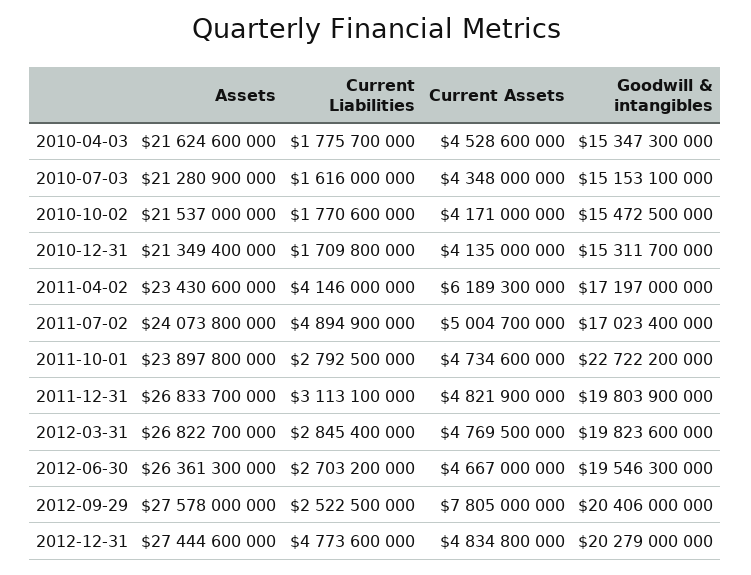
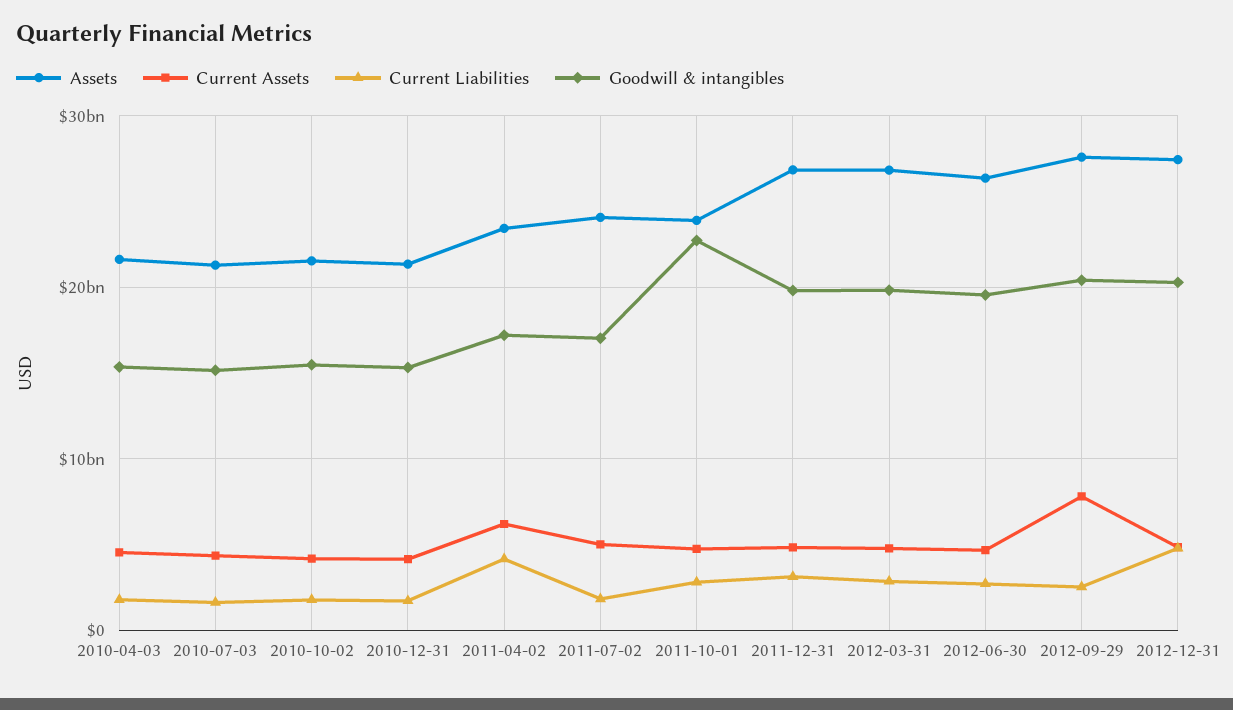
  {
    "Assets": {
      "2010-04-03": 21624600000,
      "2010-07-03": 21280900000,
      "2010-10-02": 21537000000,
      "2010-12-31": 21349400000,
      "2011-04-02": 23430600000,
      "2011-07-02": 24073800000,
      "2011-10-01": 23897800000,
      "2011-12-31": 26833700000,
      "2012-03-31": 26822700000,
      "2012-06-30": 26361300000,
      "2012-09-29": 27578000000,
      "2012-12-31": 27444600000
    },
    "Current Liabilities": {
      "2010-04-03": 1775700000,
      "2010-07-03": 1616000000,
      "2010-10-02": 1770600000,
      "2010-12-31": 1709800000,
      "2011-04-02": 4146000000,
-     "2011-07-02": 4894900000,
+     "2011-07-02": 2000000000,
      "2011-10-01": 2792500000,
      "2011-12-31": 3113100000,
      "2012-03-31": 2845400000,
      "2012-06-30": 2703200000,
      "2012-09-29": 2522500000,
      "2012-12-31": 4773600000
    },
    "Current Assets": {
      "2010-04-03": 4528600000,
      "2010-07-03": 4348000000,
      "2010-10-02": 4171000000,
      "2010-12-31": 4135000000,
      "2011-04-02": 6189300000,
      "2011-07-02": 5004700000,
      "2011-10-01": 4734600000,
      "2011-12-31": 4821900000,
      "2012-03-31": 4769500000,
      "2012-06-30": 4667000000,
      "2012-09-29": 7805000000,
      "2012-12-31": 4834800000
    },
    "Goodwill & intangibles": {
      "2010-04-03": 15347300000,
      "2010-07-03": 15153100000,
      "2010-10-02": 15472500000,
      "2010-12-31": 15311700000,
      "2011-04-02": 17197000000,
      "2011-07-02": 17023400000,
      "2011-10-01": 22722200000,
      "2011-12-31": 19803900000,
      "2012-03-31": 19823600000,
      "2012-06-30": 19546300000,
      "2012-09-29": 20406000000,
      "2012-12-31": 20279000000
    }
  }

